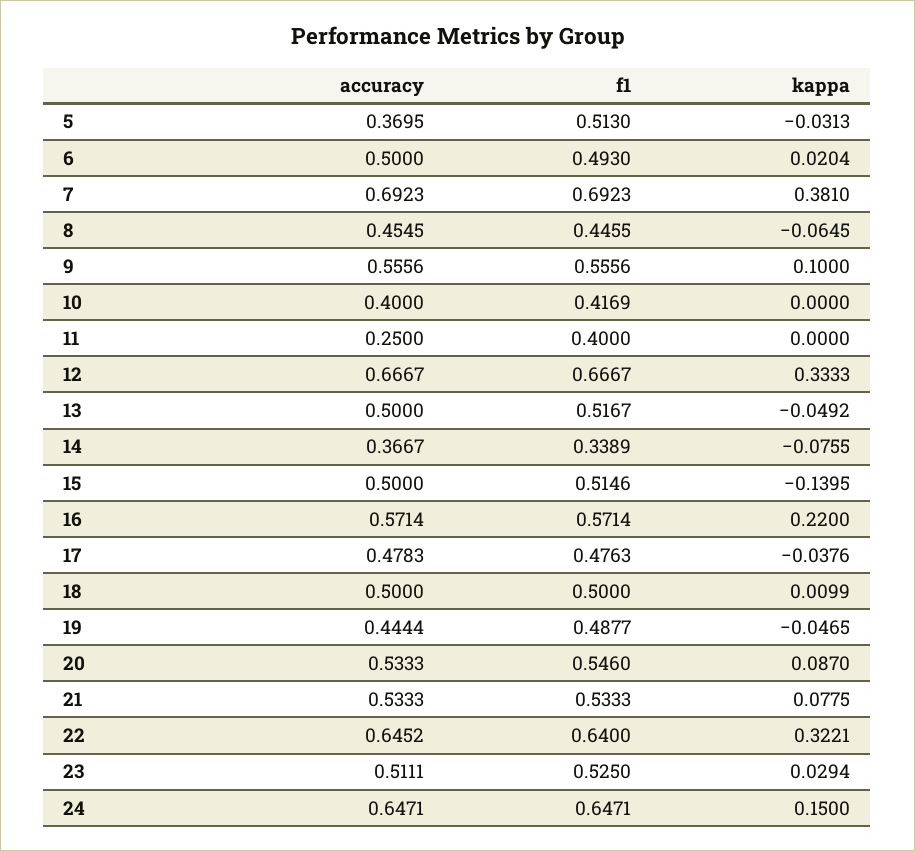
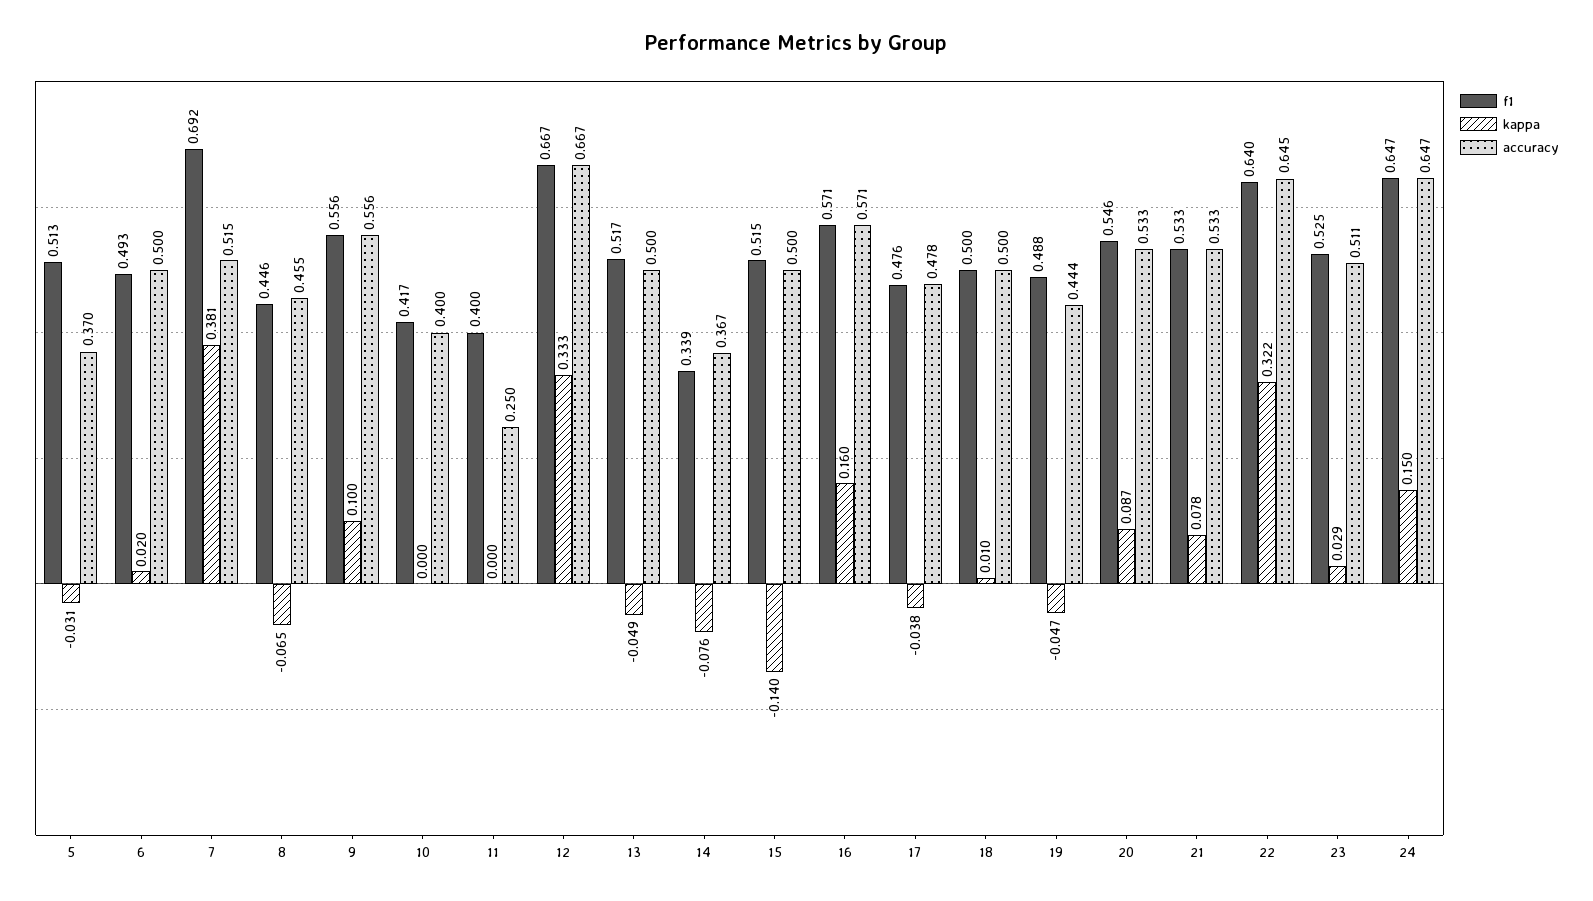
  {
    "accuracy": {
      "5": 0.3695,
      "6": 0.5,
-     "7": 0.6923,
+     "7": 0.515,
      "8": 0.4545,
      "9": 0.5556,
      "10": 0.4,
      "11": 0.25,
      "12": 0.6667,
      "13": 0.5,
      "14": 0.3667,
      "15": 0.5,
      "16": 0.5714,
      "17": 0.4783,
      "18": 0.5,
      "19": 0.4444,
      "20": 0.5333,
      "21": 0.5333,
      "22": 0.6452,
      "23": 0.5111,
      "24": 0.6471
    },
    "f1": {
      "5": 0.513,
      "6": 0.493,
      "7": 0.6923,
      "8": 0.4455,
      "9": 0.5556,
      "10": 0.4169,
      "11": 0.4,
      "12": 0.6667,
      "13": 0.5167,
      "14": 0.3389,
      "15": 0.5146,
      "16": 0.5714,
      "17": 0.4763,
      "18": 0.5,
      "19": 0.4877,
      "20": 0.546,
      "21": 0.5333,
      "22": 0.64,
      "23": 0.525,
      "24": 0.6471
    },
    "kappa": {
      "5": -0.0313,
      "6": 0.0204,
      "7": 0.381,
      "8": -0.0645,
      "9": 0.1,
      "10": 0,
      "11": 0,
      "12": 0.3333,
      "13": -0.0492,
      "14": -0.0755,
      "15": -0.1395,
-     "16": 0.22,
+     "16": 0.16,
      "17": -0.0376,
      "18": 0.0099,
      "19": -0.0465,
      "20": 0.087,
      "21": 0.0775,
      "22": 0.3221,
      "23": 0.0294,
      "24": 0.15
    }
  }

